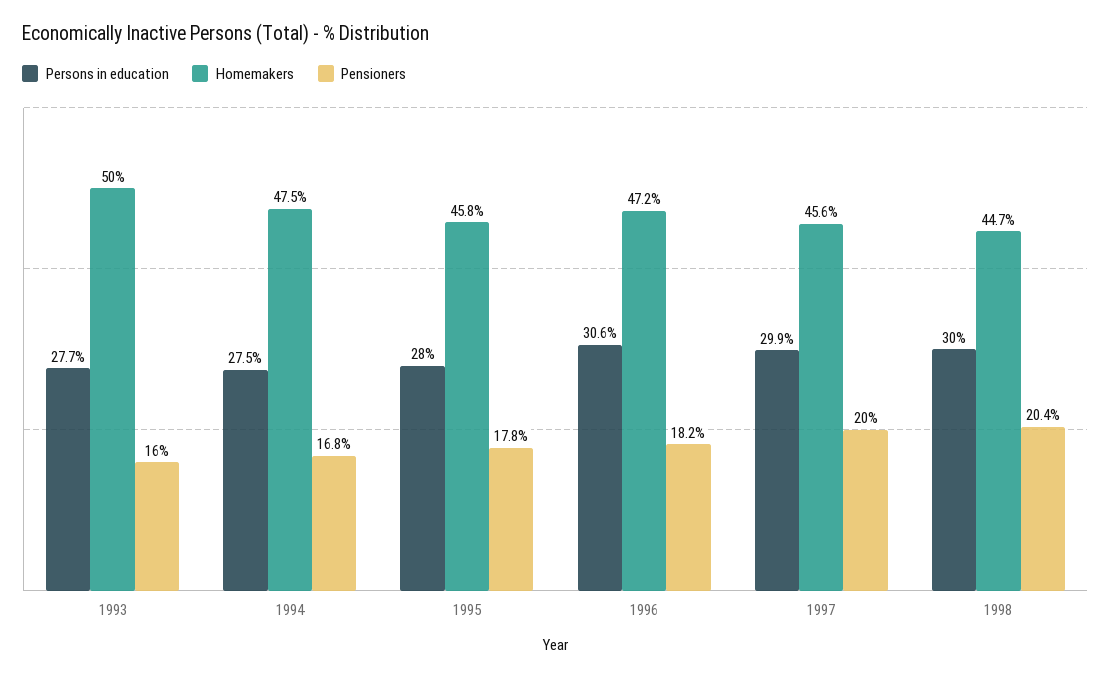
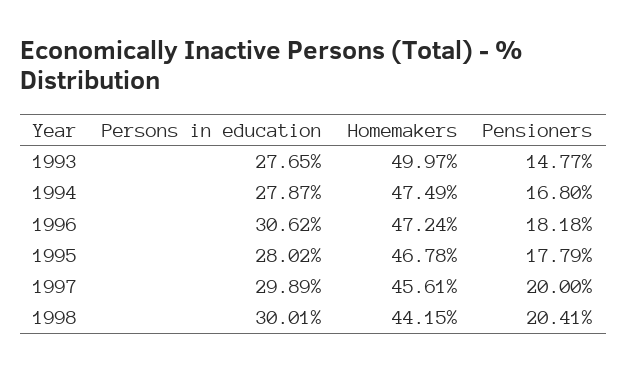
  {
    "Persons in education": {
      "1993": 27.65,
-     "1994": 27.5,
+     "1994": 27.87,
      "1995": 28.02,
      "1996": 30.62,
      "1997": 29.89,
      "1998": 30.01
    },
    "Homemakers": {
      "1993": 49.97,
      "1994": 47.49,
-     "1995": 45.8,
+     "1995": 46.78,
      "1996": 47.24,
      "1997": 45.61,
-     "1998": 44.7
+     "1998": 44.15
    },
    "Pensioners": {
-     "1993": 16,
+     "1993": 14.77,
      "1994": 16.8,
      "1995": 17.79,
      "1996": 18.18,
      "1997": 20,
      "1998": 20.41
    }
  }

